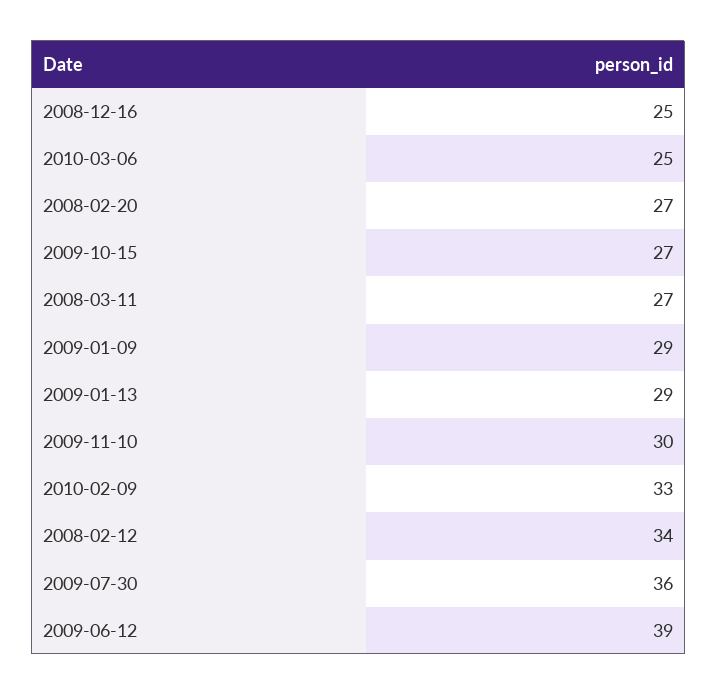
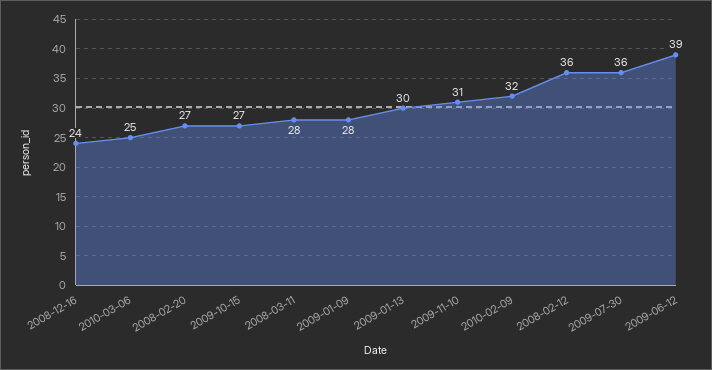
  {
-   "2008-12-16": 25,
+   "2008-12-16": 24,
    "2010-03-06": 25,
    "2008-02-20": 27,
    "2009-10-15": 27,
-   "2008-03-11": 27,
+   "2008-03-11": 28,
-   "2009-01-09": 29,
+   "2009-01-09": 28,
-   "2009-01-13": 29,
+   "2009-01-13": 30,
-   "2009-11-10": 30,
+   "2009-11-10": 31,
-   "2010-02-09": 33,
+   "2010-02-09": 32,
-   "2008-02-12": 34,
+   "2008-02-12": 36,
    "2009-07-30": 36,
    "2009-06-12": 39
  }

